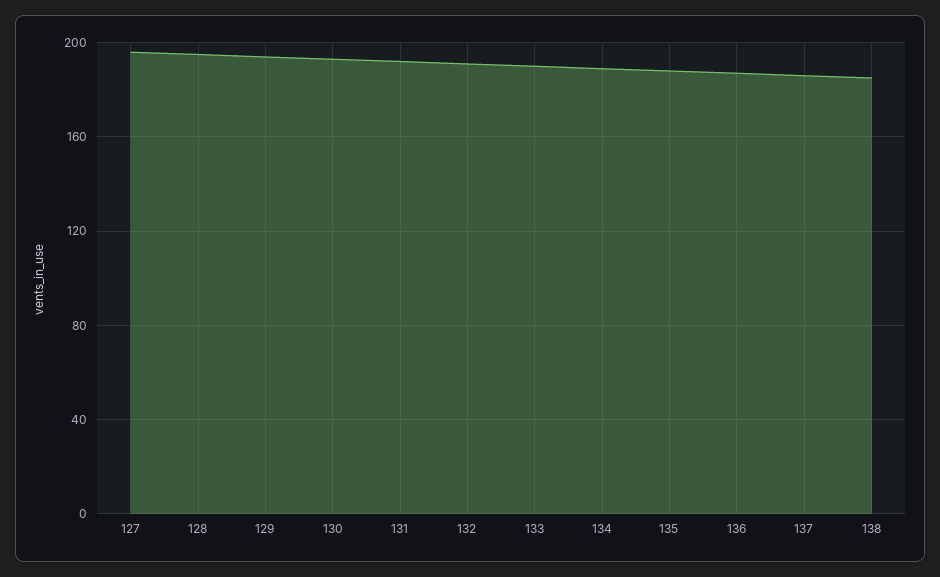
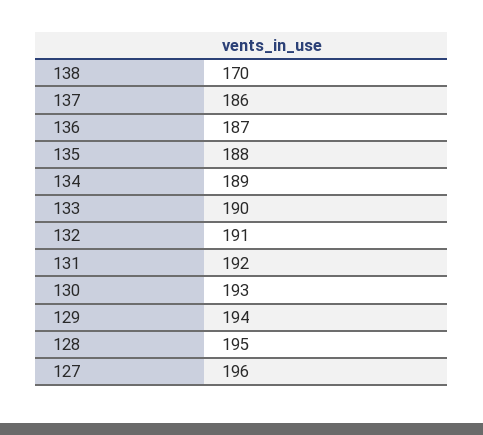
  {
    "127": 196,
    "128": 195,
    "129": 194,
    "130": 193,
    "131": 192,
    "132": 191,
    "133": 190,
    "134": 189,
    "135": 188,
    "136": 187,
    "137": 186,
-   "138": 185
+   "138": 170
  }

